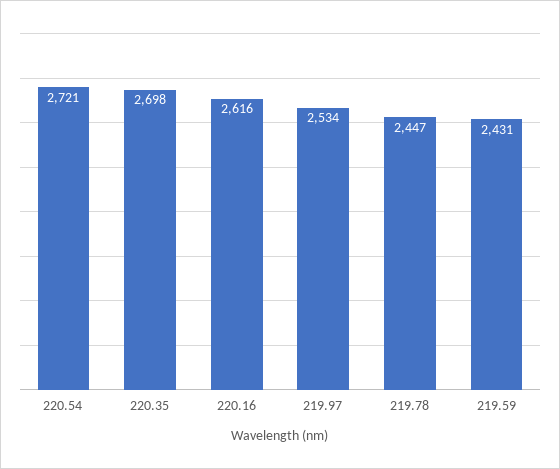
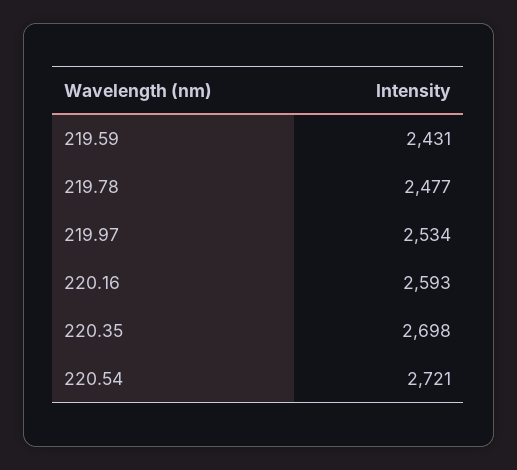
  {
    "220.54": 2721,
    "220.35": 2698,
-   "220.16": 2616,
+   "220.16": 2593,
    "219.97": 2534,
-   "219.78": 2447,
+   "219.78": 2477,
    "219.59": 2431
  }

